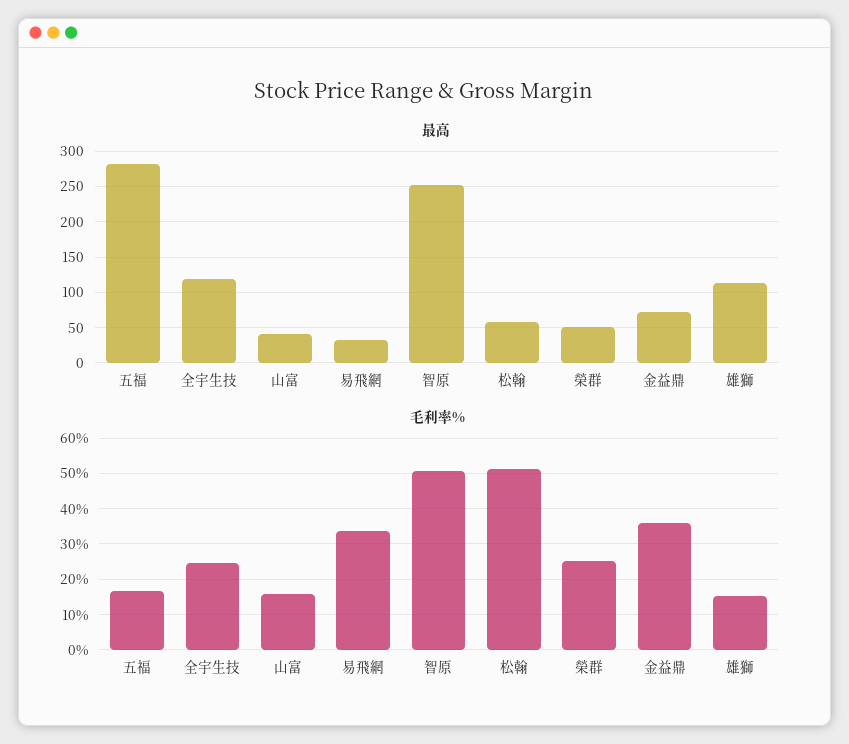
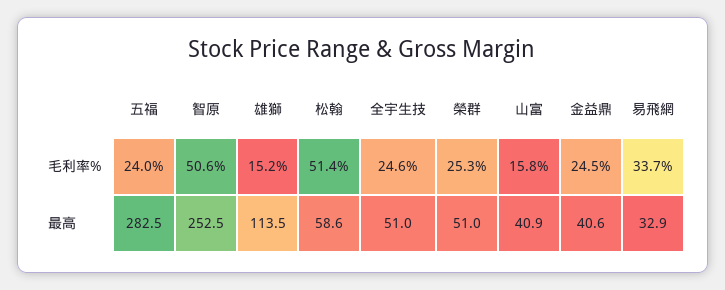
  {
    "最高": {
      "五福": 282.5,
-     "全宇生技": 120,
+     "全宇生技": 51,
      "山富": 40.9,
      "易飛網": 32.9,
      "智原": 252.5,
      "松翰": 58.6,
      "榮群": 51,
-     "金益鼎": 70,
+     "金益鼎": 40.6,
      "雄獅": 113.5
    },
    "毛利率%": {
-     "五福": 16,
+     "五福": 24,
      "全宇生技": 24.6,
      "山富": 15.8,
      "易飛網": 33.7,
      "智原": 50.6,
      "松翰": 51.4,
      "榮群": 25.3,
-     "金益鼎": 36,
+     "金益鼎": 24.5,
      "雄獅": 15.2
    }
  }

